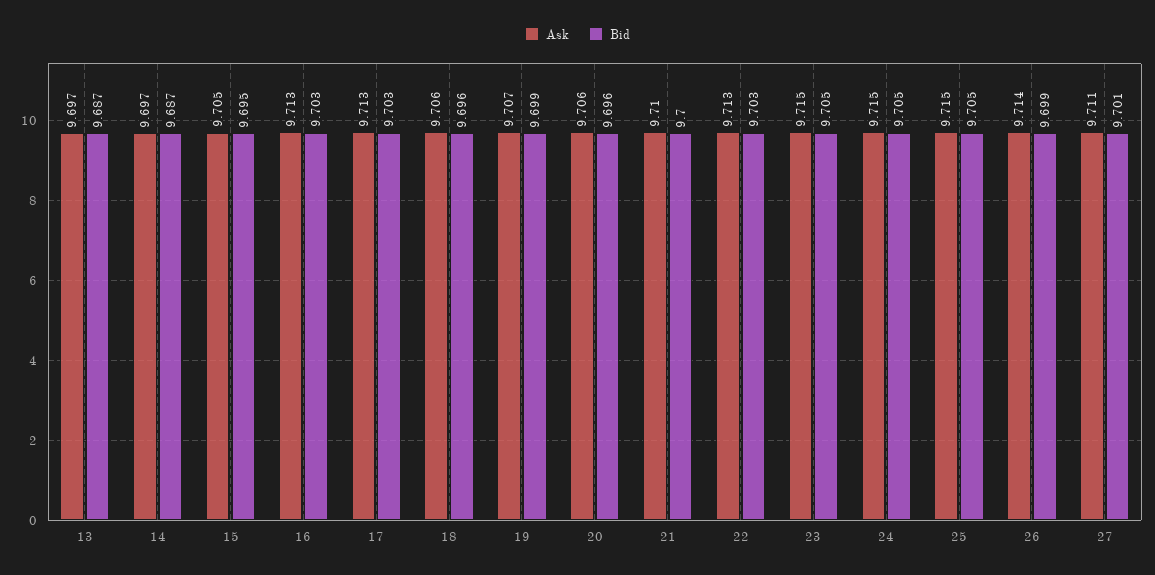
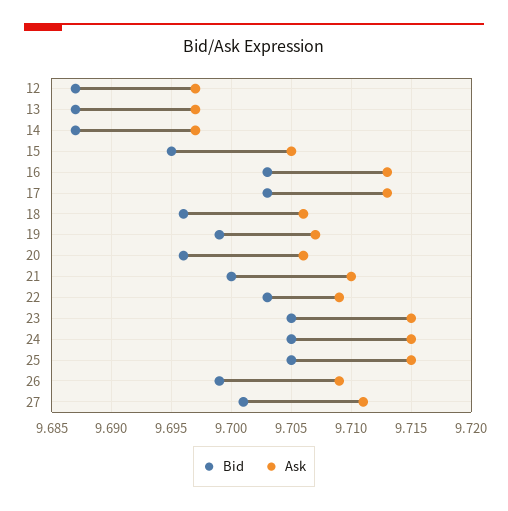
  {
    "Ask": {
      "13": 9.697,
      "14": 9.697,
      "15": 9.705,
      "16": 9.713,
      "17": 9.713,
      "18": 9.706,
      "19": 9.707,
      "20": 9.706,
      "21": 9.71,
-     "22": 9.713,
+     "22": 9.709,
      "23": 9.715,
      "24": 9.715,
      "25": 9.715,
-     "26": 9.714,
+     "26": 9.709,
-     "27": 9.711
+     "27": 9.711,
+     "12": 9.697
    },
    "Bid": {
      "13": 9.687,
      "14": 9.687,
      "15": 9.695,
      "16": 9.703,
      "17": 9.703,
      "18": 9.696,
      "19": 9.699,
      "20": 9.696,
      "21": 9.7,
      "22": 9.703,
      "23": 9.705,
      "24": 9.705,
      "25": 9.705,
      "26": 9.699,
-     "27": 9.701
+     "27": 9.701,
+     "12": 9.687
    }
  }

